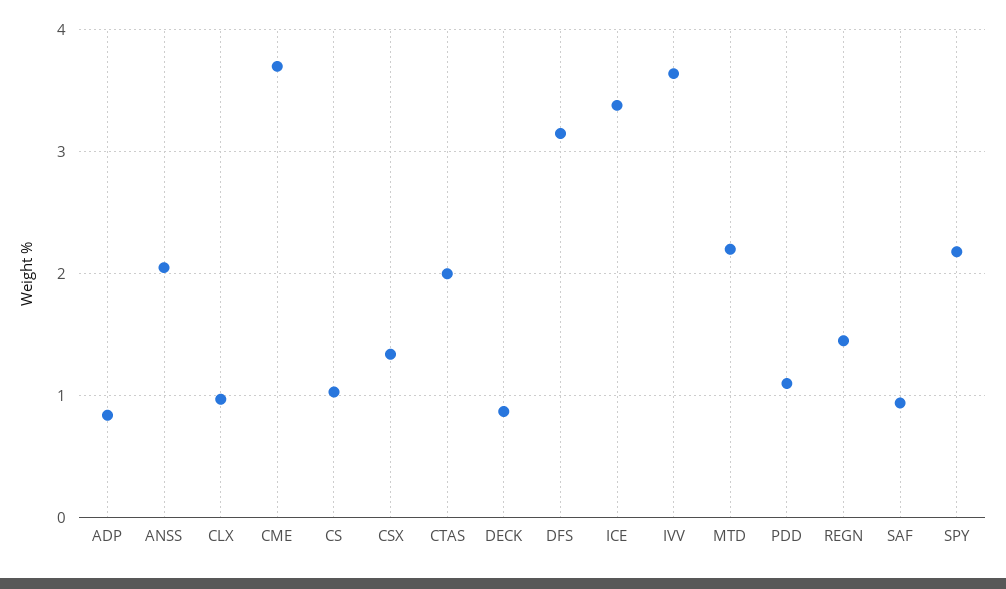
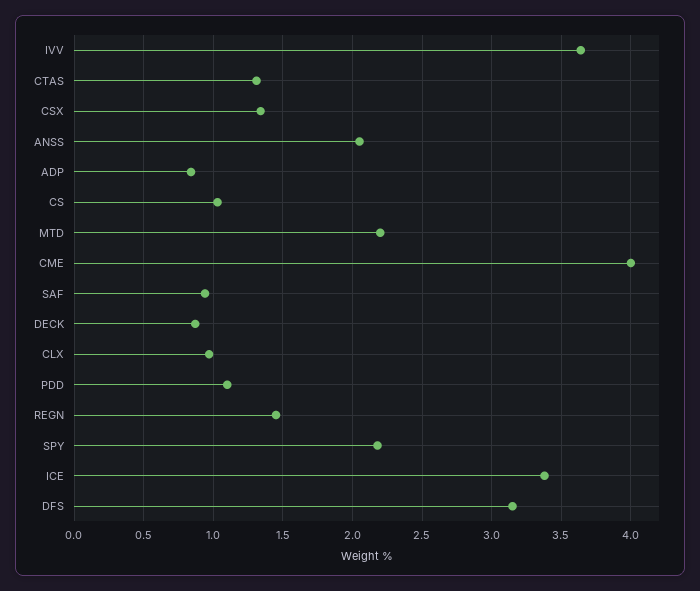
  {
    "ADP": 0.85,
    "ANSS": 2.05,
    "CLX": 0.95,
-   "CME": 3.7,
+   "CME": 4,
    "CS": 1.05,
    "CSX": 1.35,
-   "CTAS": 2,
+   "CTAS": 1.3,
    "DECK": 0.85,
    "DFS": 3.15,
    "ICE": 3.4,
    "IVV": 3.65,
    "MTD": 2.2,
    "PDD": 1.1,
    "REGN": 1.45,
    "SAF": 0.95,
    "SPY": 2.2
  }

